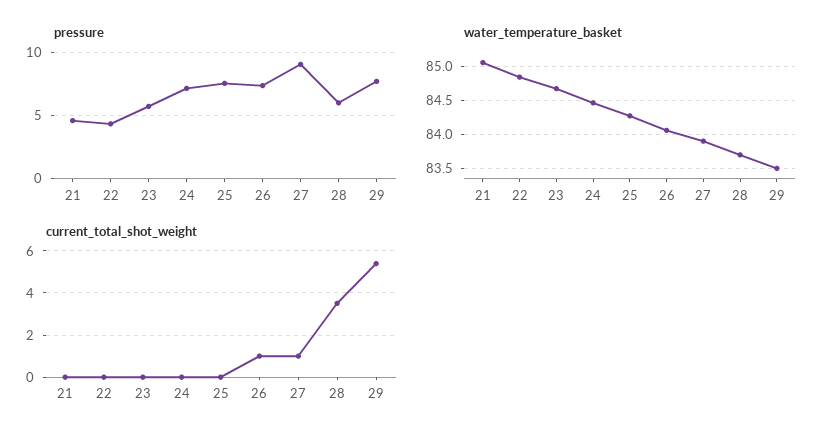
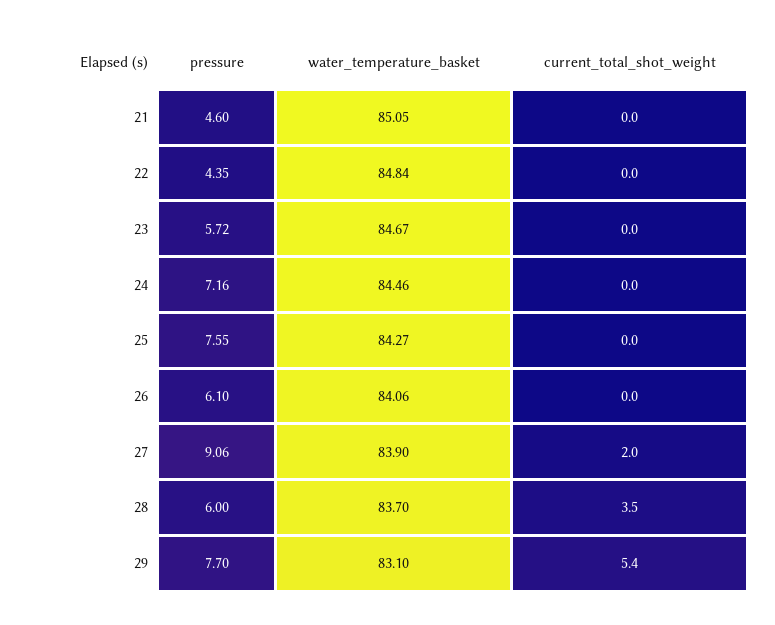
  {
    "pressure": {
      "21": 4.6,
      "22": 4.35,
      "23": 5.72,
      "24": 7.16,
      "25": 7.55,
-     "26": 7.5,
+     "26": 6.1,
      "27": 9.06,
      "28": 6,
      "29": 7.7
    },
    "water_temperature_basket": {
      "21": 85.05,
      "22": 84.84,
      "23": 84.67,
      "24": 84.46,
      "25": 84.27,
      "26": 84.06,
      "27": 83.9,
      "28": 83.7,
-     "29": 83.5
+     "29": 83.1
    },
    "current_total_shot_weight": {
      "21": 0,
      "22": 0,
      "23": 0,
      "24": 0,
      "25": 0,
-     "26": 1,
+     "26": 0,
-     "27": 1,
+     "27": 2,
      "28": 3.5,
      "29": 5.4
    }
  }

